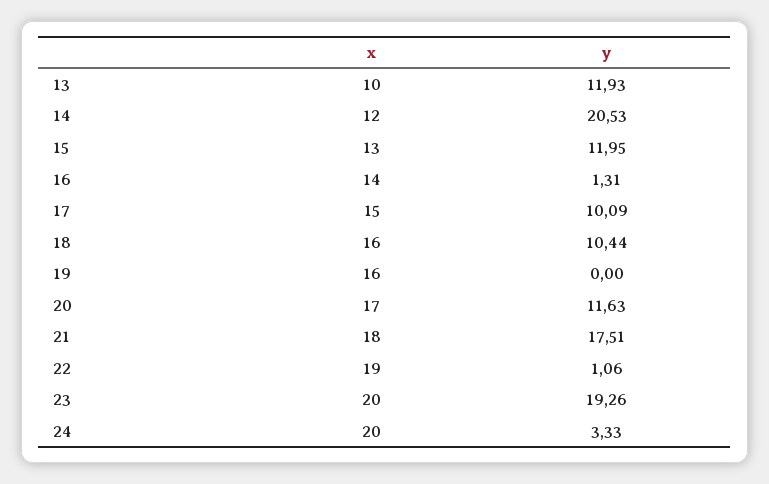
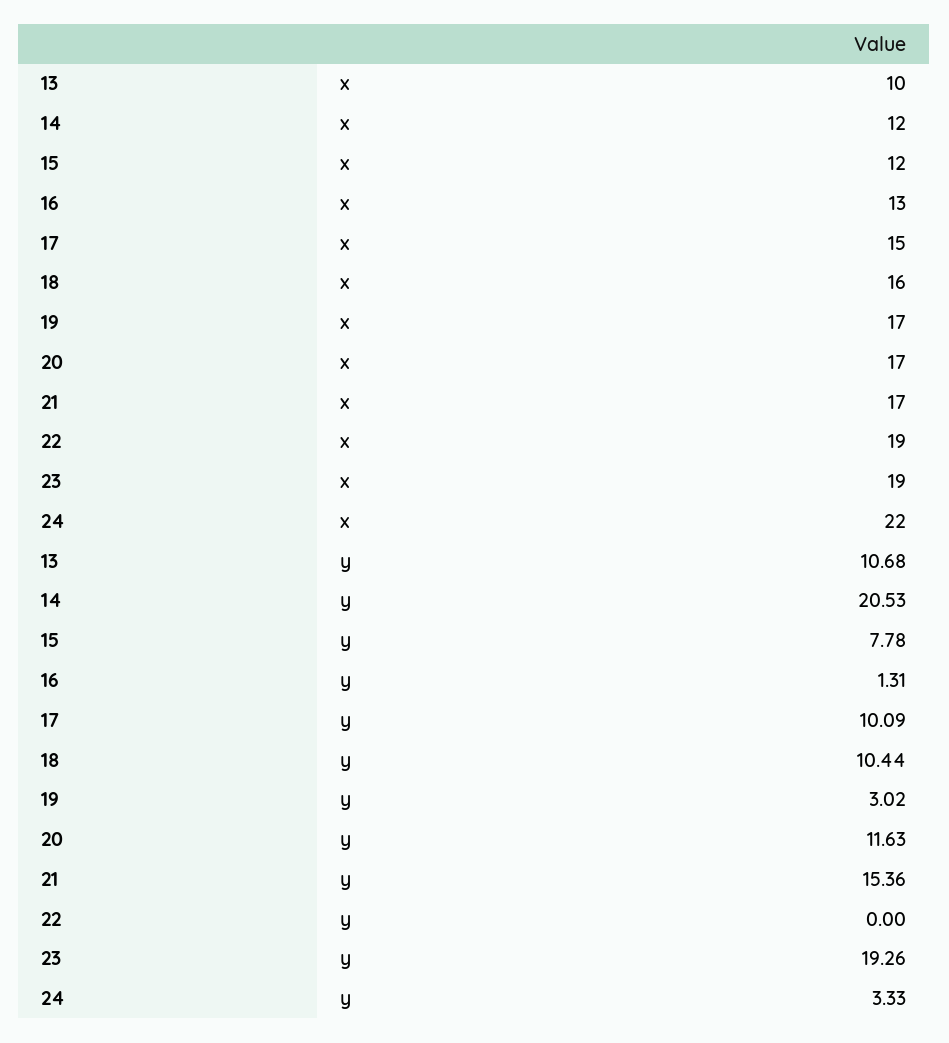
  {
    "x": {
      "13": 10,
      "14": 12,
-     "15": 13,
+     "15": 12,
-     "16": 14,
+     "16": 13,
      "17": 15,
      "18": 16,
-     "19": 16,
+     "19": 17,
      "20": 17,
-     "21": 18,
+     "21": 17,
      "22": 19,
-     "23": 20,
+     "23": 19,
-     "24": 20
+     "24": 22
    },
    "y": {
-     "13": 11.93,
+     "13": 10.68,
      "14": 20.53,
-     "15": 11.95,
+     "15": 7.78,
      "16": 1.31,
      "17": 10.09,
      "18": 10.44,
-     "19": 0,
+     "19": 3.02,
      "20": 11.63,
-     "21": 17.51,
+     "21": 15.36,
-     "22": 1.06,
+     "22": 0,
      "23": 19.26,
      "24": 3.33
    }
  }

